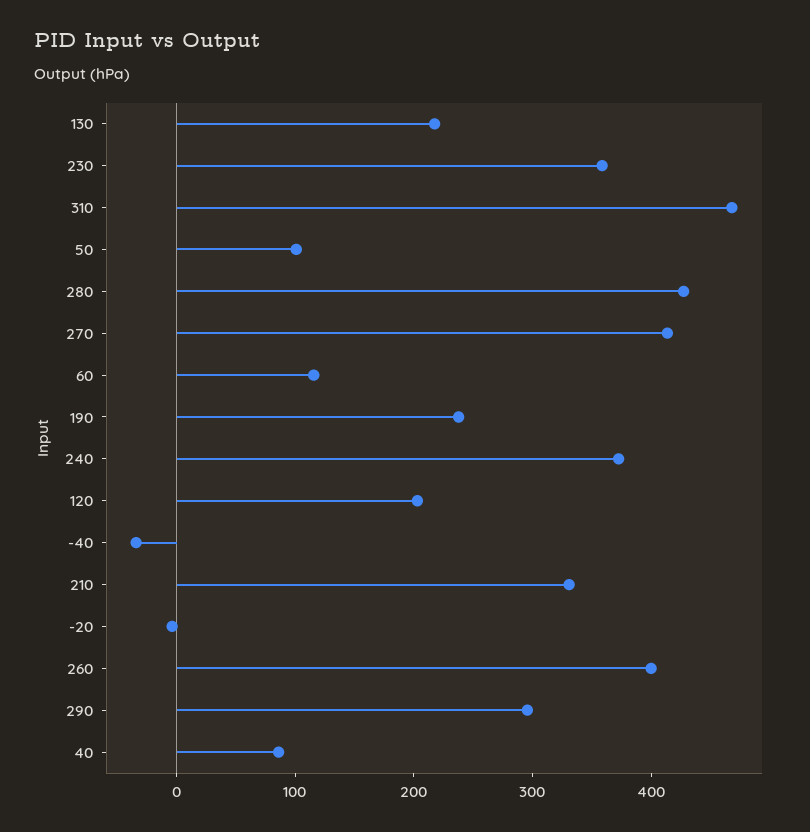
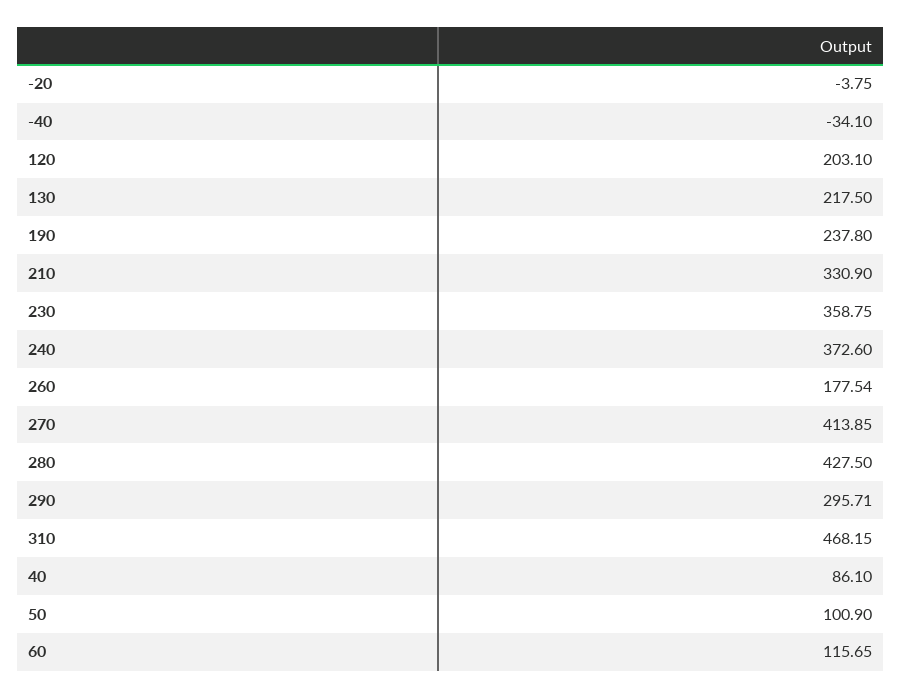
  {
    "130": 217.5,
    "230": 358.75,
    "310": 468.15,
    "50": 100.9,
    "280": 427.5,
    "270": 413.85,
    "60": 115.65,
    "190": 237.8,
    "240": 372.6,
    "120": 203.1,
    "-40": -34.1,
    "210": 330.9,
    "-20": -3.75,
-   "260": 400,
+   "260": 177.54,
    "290": 295.71,
    "40": 86.1
  }

